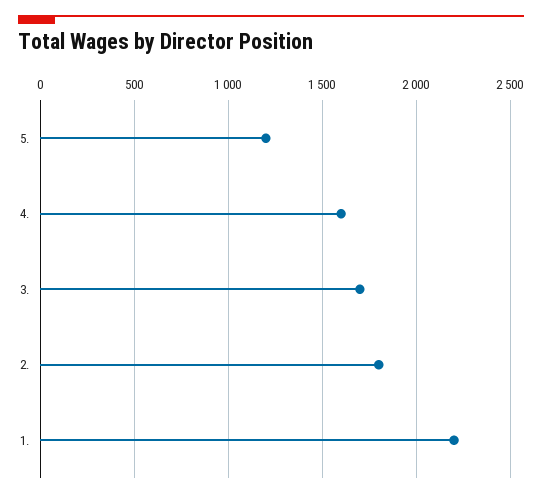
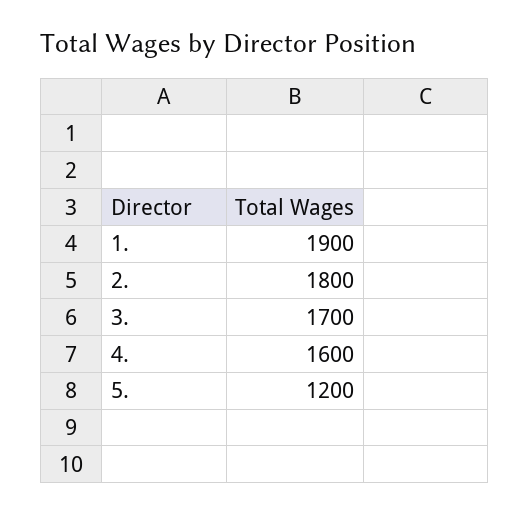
  {
    "5.": 1200,
    "4.": 1600,
    "3.": 1700,
    "2.": 1800,
-   "1.": 2200
+   "1.": 1900
  }

